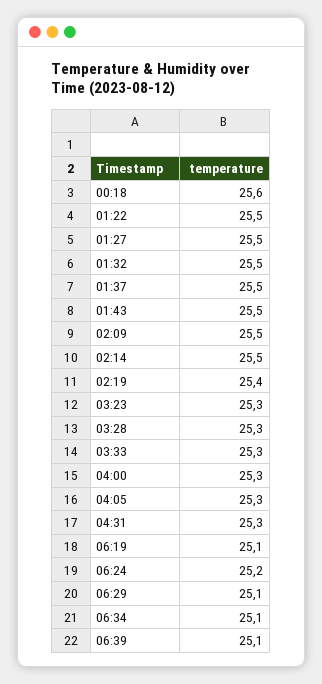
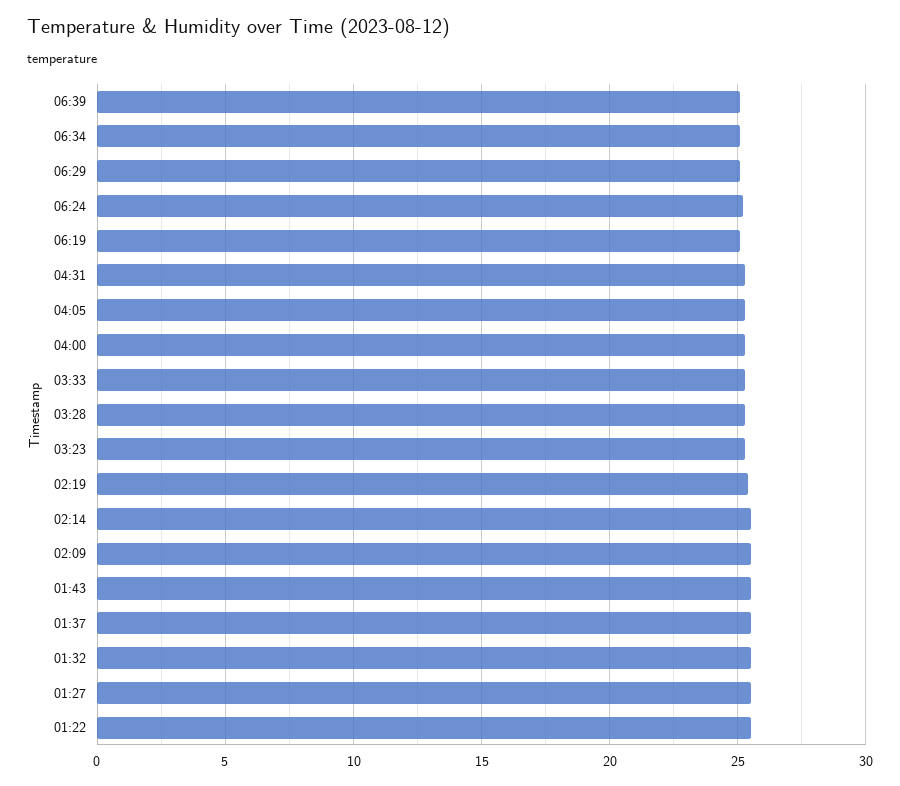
  {
-   "00:18": 25.6,
    "01:22": 25.5,
    "01:27": 25.5,
    "01:32": 25.5,
    "01:37": 25.5,
    "01:43": 25.5,
    "02:09": 25.5,
    "02:14": 25.5,
    "02:19": 25.4,
    "03:23": 25.3,
    "03:28": 25.3,
    "03:33": 25.3,
    "04:00": 25.3,
    "04:05": 25.3,
    "04:31": 25.3,
    "06:19": 25.1,
    "06:24": 25.2,
    "06:29": 25.1,
    "06:34": 25.1,
    "06:39": 25.1
  }

